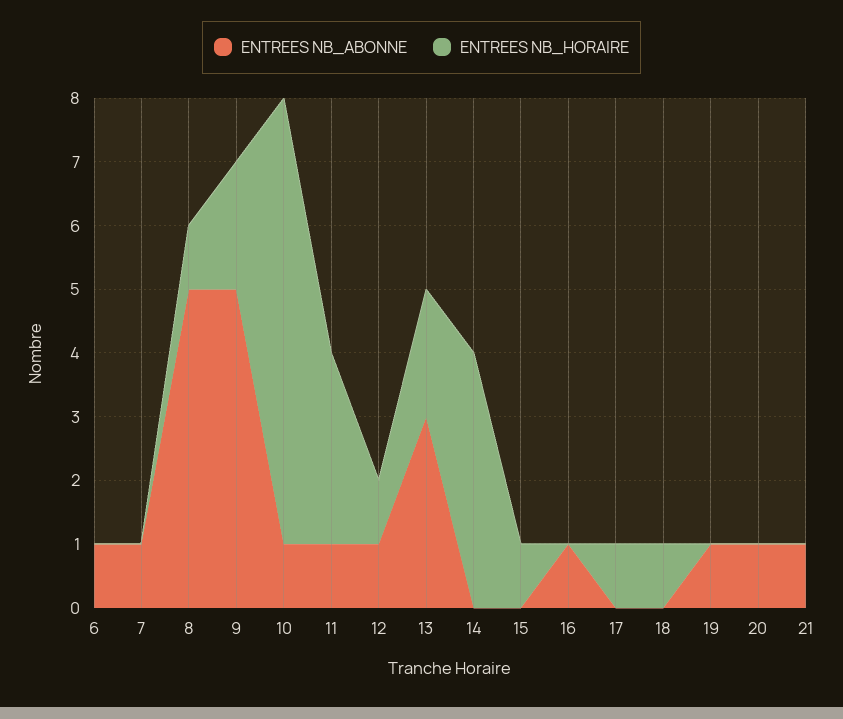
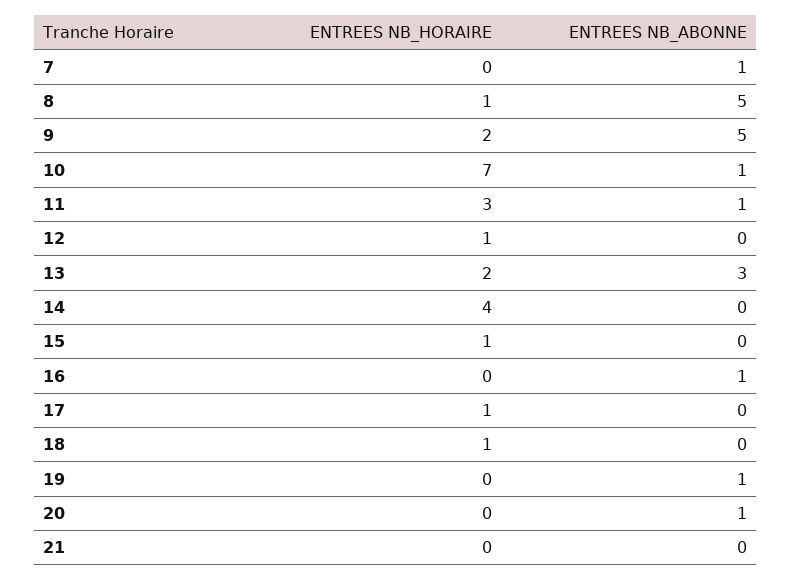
  {
    "ENTREES NB_ABONNE": {
-     "6": 1,
      "7": 1,
      "8": 5,
      "9": 5,
      "10": 1,
      "11": 1,
-     "12": 1,
+     "12": 0,
      "13": 3,
      "14": 0,
      "15": 0,
      "16": 1,
      "17": 0,
      "18": 0,
      "19": 1,
      "20": 1,
-     "21": 1
+     "21": 0
    },
    "ENTREES NB_HORAIRE": {
-     "6": 0,
      "7": 0,
      "8": 1,
      "9": 2,
      "10": 7,
      "11": 3,
      "12": 1,
      "13": 2,
      "14": 4,
      "15": 1,
      "16": 0,
      "17": 1,
      "18": 1,
      "19": 0,
      "20": 0,
      "21": 0
    }
  }

